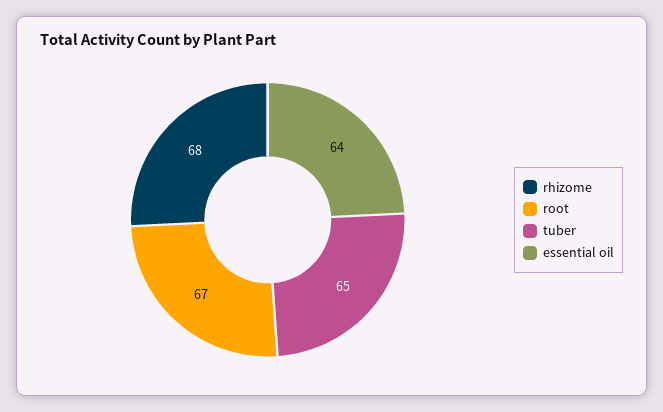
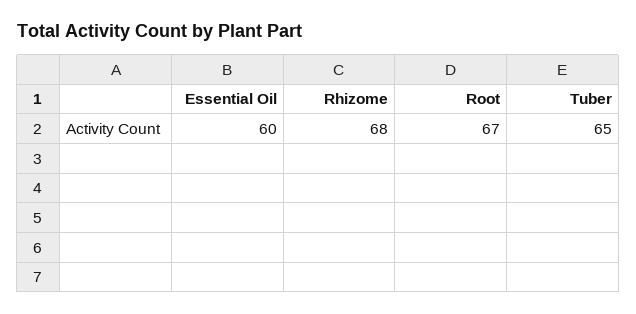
  {
    "rhizome": 68,
    "root": 67,
    "tuber": 65,
-   "essential oil": 64
+   "essential oil": 60
  }

